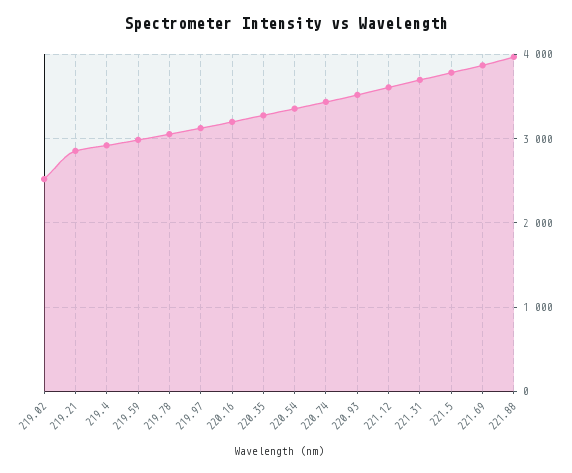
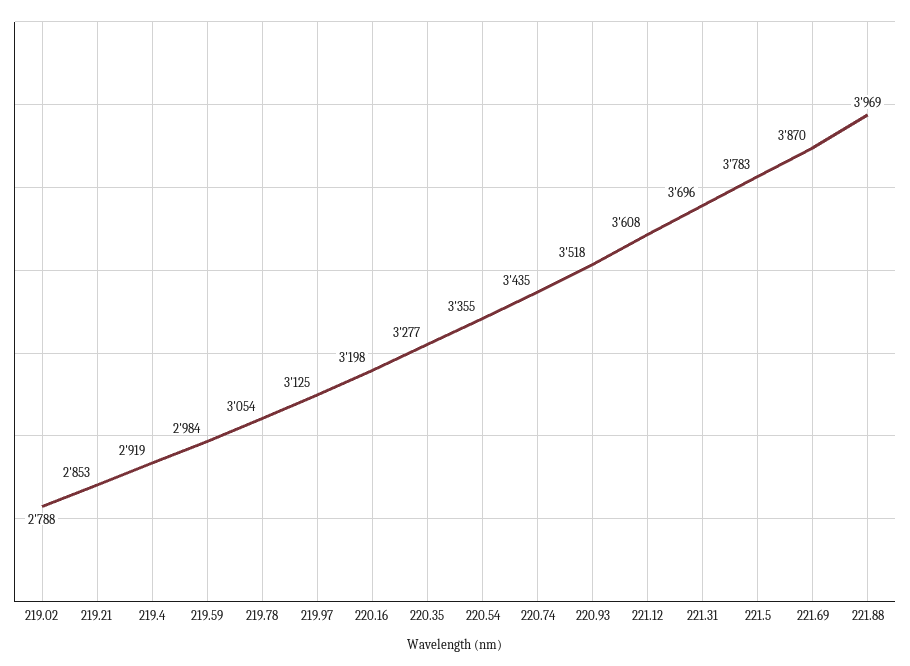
  {
-   "219.02": 2500,
+   "219.02": 2788,
    "219.21": 2853,
    "219.4": 2919,
    "219.59": 2984,
    "219.78": 3054,
    "219.97": 3125,
    "220.16": 3198,
    "220.35": 3277,
    "220.54": 3355,
    "220.74": 3435,
    "220.93": 3518,
    "221.12": 3608,
    "221.31": 3696,
    "221.5": 3783,
    "221.69": 3870,
    "221.88": 3969
  }

